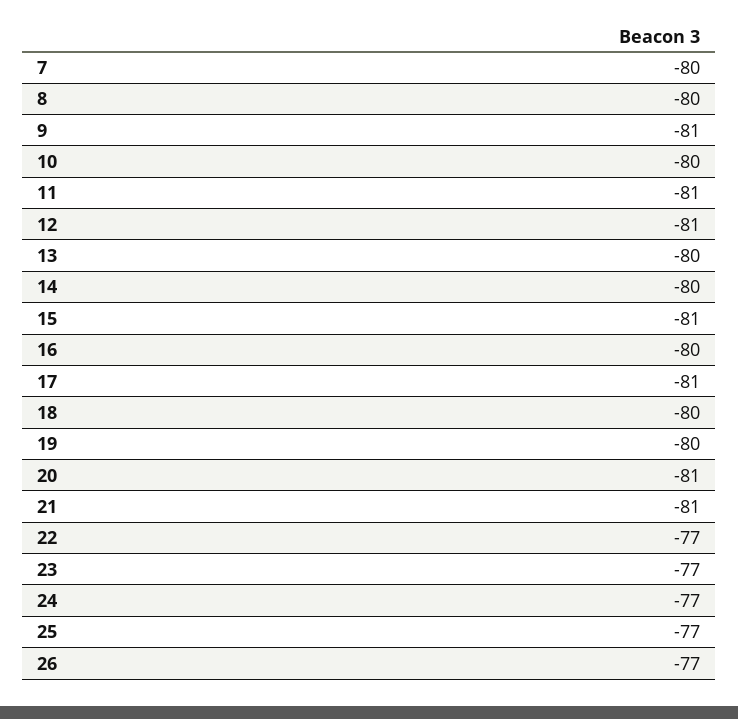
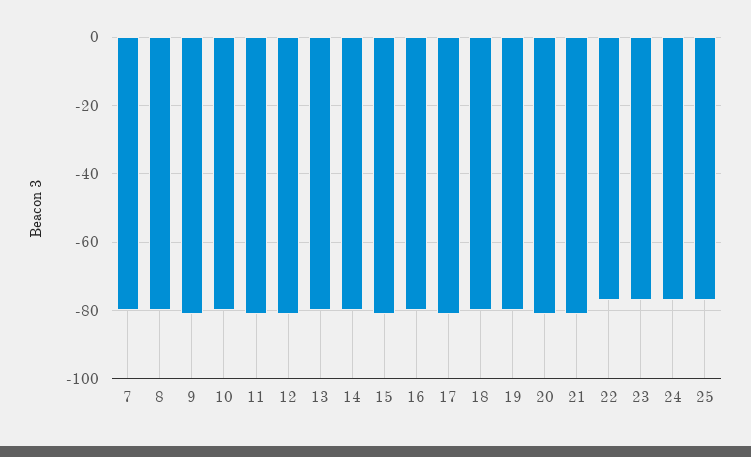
  {
    "7": -80,
    "8": -80,
    "9": -81,
    "10": -80,
    "11": -81,
    "12": -81,
    "13": -80,
    "14": -80,
    "15": -81,
    "16": -80,
    "17": -81,
    "18": -80,
    "19": -80,
    "20": -81,
    "21": -81,
    "22": -77,
    "23": -77,
    "24": -77,
-   "25": -77,
+   "25": -77
-   "26": -77
  }

